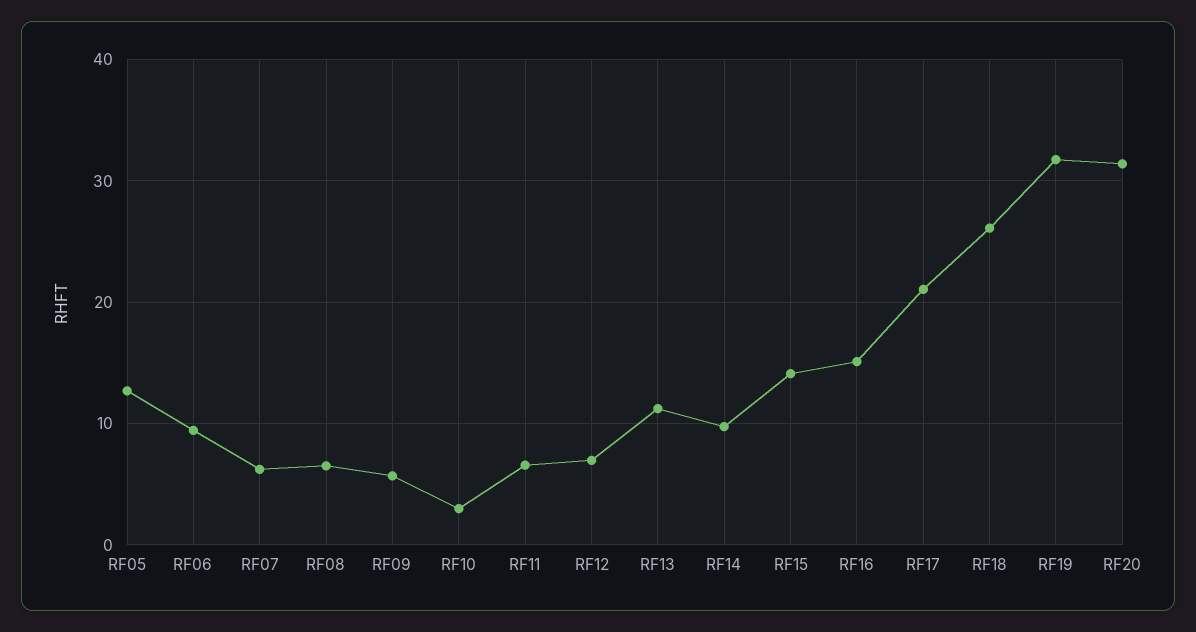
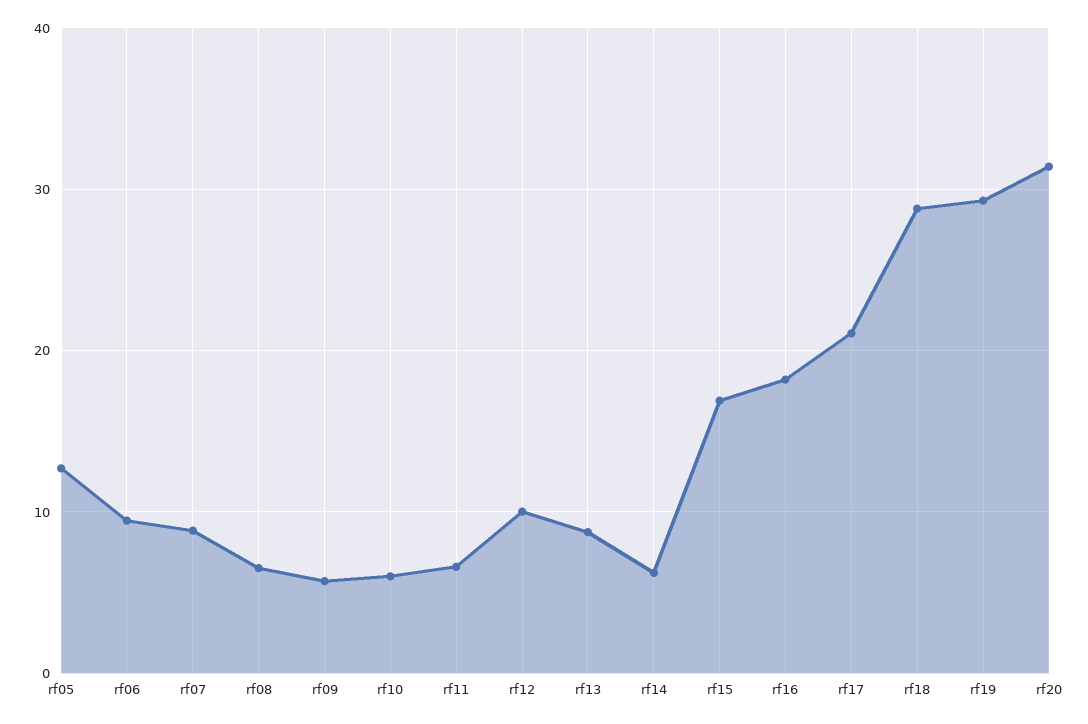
  {
    "RF05": 13,
    "RF06": 9,
-   "RF07": 6,
+   "RF07": 9,
    "RF08": 7,
    "RF09": 6,
-   "RF10": 3,
+   "RF10": 6,
    "RF11": 7,
-   "RF12": 7,
+   "RF12": 10,
-   "RF13": 11,
+   "RF13": 9,
-   "RF14": 10,
+   "RF14": 6,
-   "RF15": 14,
+   "RF15": 17,
-   "RF16": 15,
+   "RF16": 18,
    "RF17": 21,
-   "RF18": 26,
+   "RF18": 29,
-   "RF19": 32,
+   "RF19": 29,
    "RF20": 31
  }

